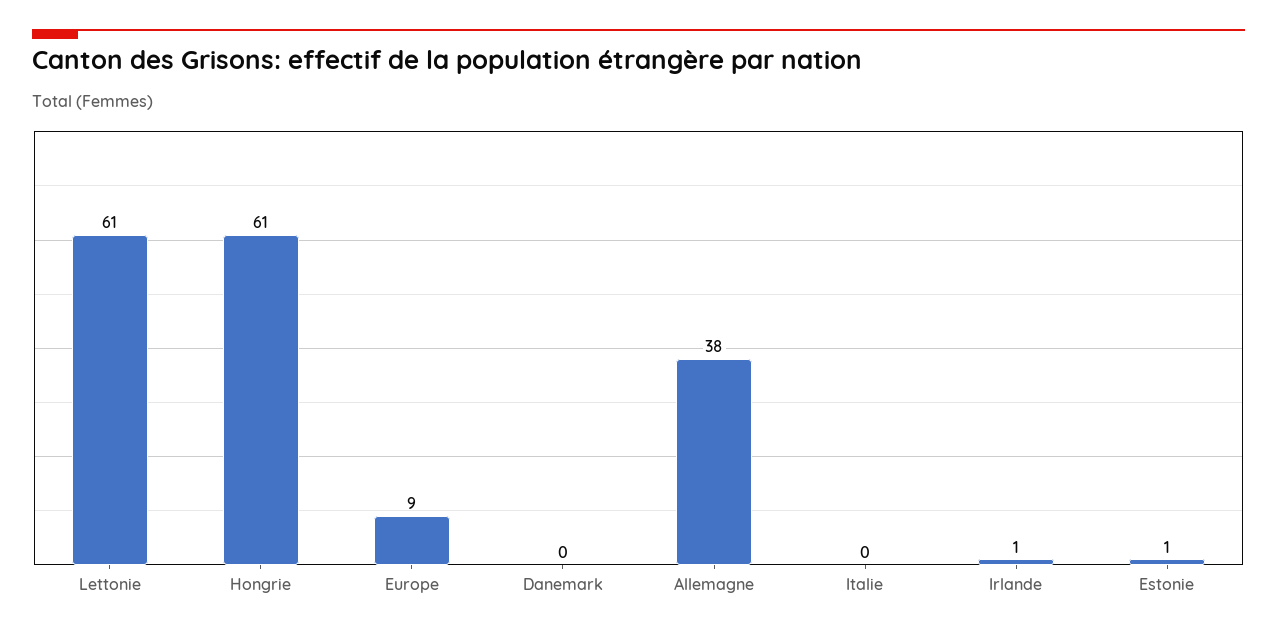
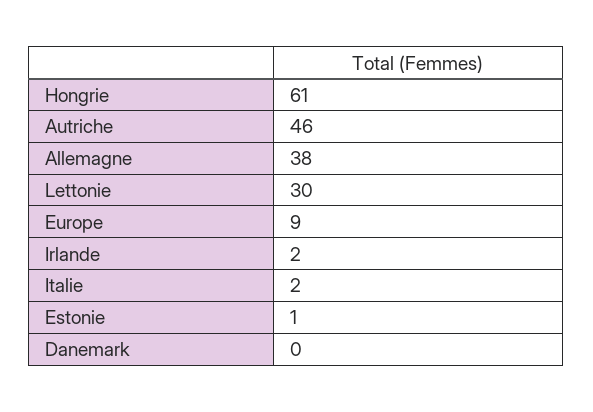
  {
-   "Lettonie": 61,
+   "Lettonie": 30,
    "Hongrie": 61,
    "Europe": 9,
    "Danemark": 0,
    "Allemagne": 38,
-   "Italie": 0,
+   "Italie": 2,
-   "Irlande": 1,
+   "Irlande": 2,
-   "Estonie": 1
+   "Estonie": 1,
+   "Autriche": 46
  }

